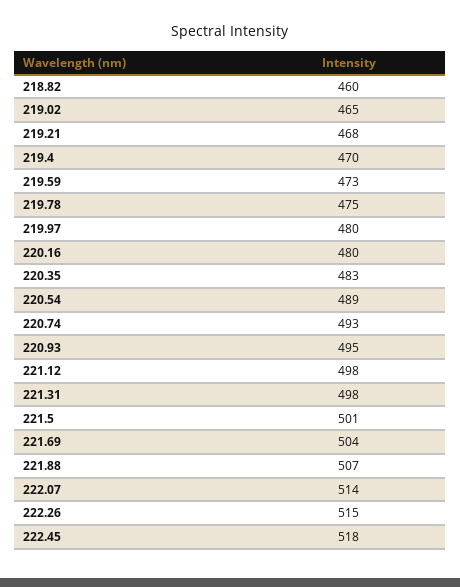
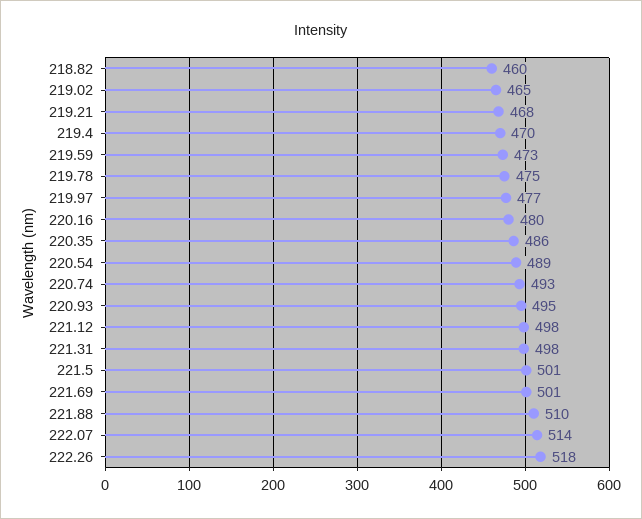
  {
    "218.82": 460,
    "219.02": 465,
    "219.21": 468,
    "219.4": 470,
    "219.59": 473,
    "219.78": 475,
-   "219.97": 480,
+   "219.97": 477,
    "220.16": 480,
-   "220.35": 483,
+   "220.35": 486,
    "220.54": 489,
    "220.74": 493,
    "220.93": 495,
    "221.12": 498,
    "221.31": 498,
    "221.5": 501,
-   "221.69": 504,
+   "221.69": 501,
-   "221.88": 507,
+   "221.88": 510,
    "222.07": 514,
-   "222.26": 515,
+   "222.26": 518
-   "222.45": 518
  }

